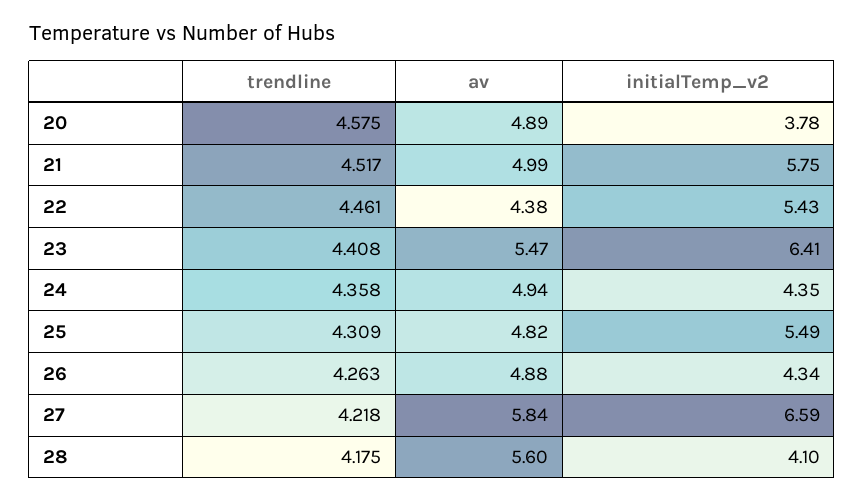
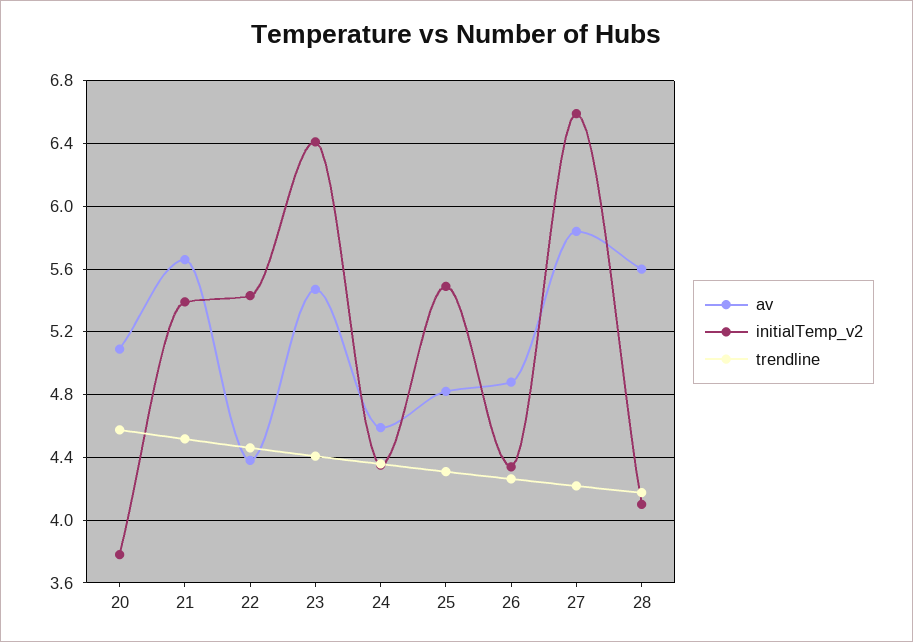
  {
    "trendline": {
      "20": 4.575,
      "21": 4.517,
      "22": 4.461,
      "23": 4.408,
      "24": 4.358,
      "25": 4.309,
      "26": 4.263,
      "27": 4.218,
      "28": 4.175
    },
    "av": {
-     "20": 4.89,
+     "20": 5.1,
-     "21": 4.99,
+     "21": 5.65,
      "22": 4.38,
      "23": 5.47,
-     "24": 4.94,
+     "24": 4.6,
      "25": 4.82,
      "26": 4.88,
      "27": 5.84,
      "28": 5.6
    },
    "initialTemp_v2": {
      "20": 3.78,
-     "21": 5.75,
+     "21": 5.4,
      "22": 5.43,
      "23": 6.41,
      "24": 4.35,
      "25": 5.49,
      "26": 4.34,
      "27": 6.59,
      "28": 4.1
    }
  }

